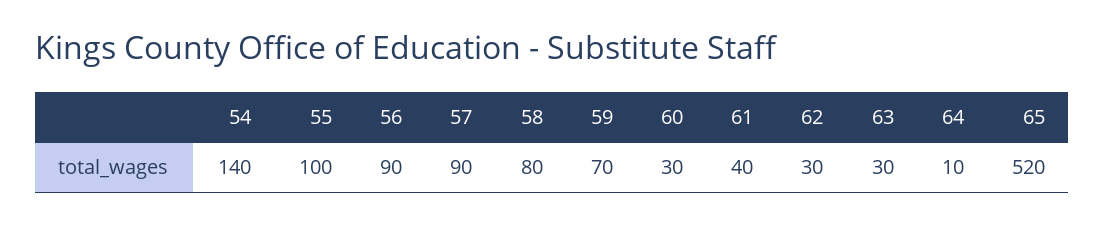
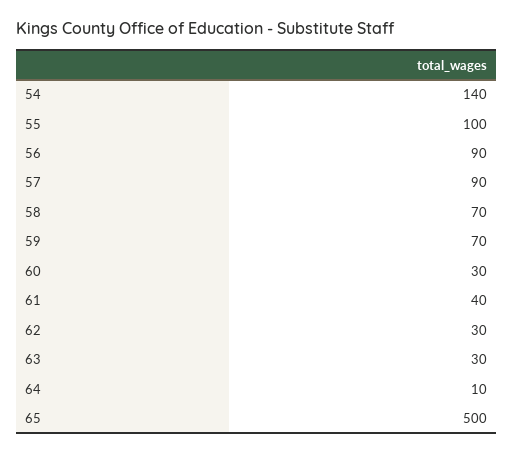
  {
    "54": 140,
    "55": 100,
    "56": 90,
    "57": 90,
-   "58": 80,
+   "58": 70,
    "59": 70,
    "60": 30,
    "61": 40,
    "62": 30,
    "63": 30,
    "64": 10,
-   "65": 520
+   "65": 500
  }

